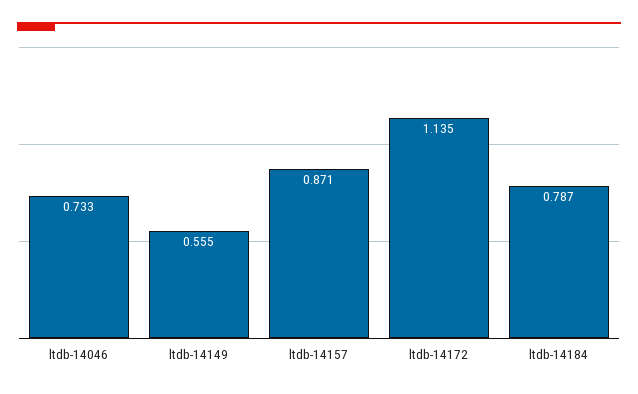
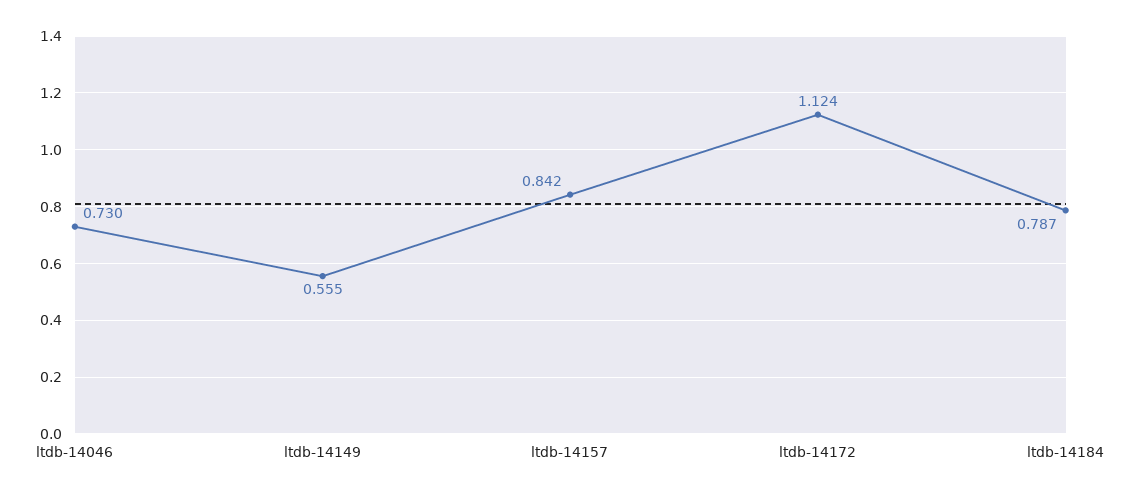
  {
-   "ltdb-14046": 0.733,
+   "ltdb-14046": 0.73,
    "ltdb-14149": 0.555,
-   "ltdb-14157": 0.871,
+   "ltdb-14157": 0.842,
-   "ltdb-14172": 1.135,
+   "ltdb-14172": 1.124,
    "ltdb-14184": 0.787
  }

